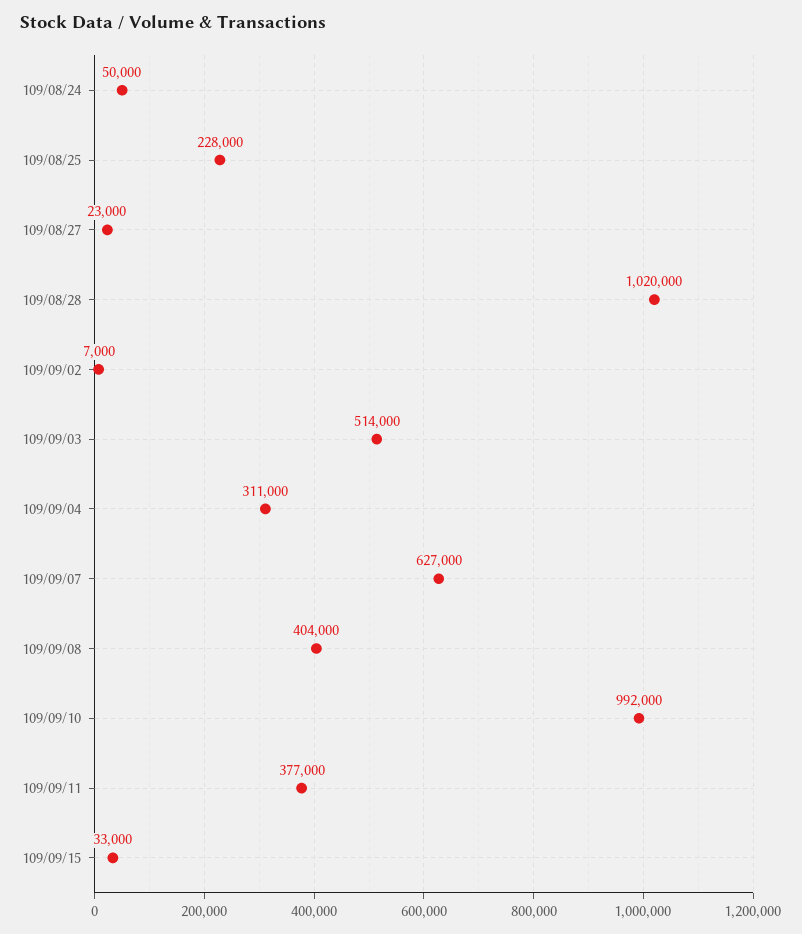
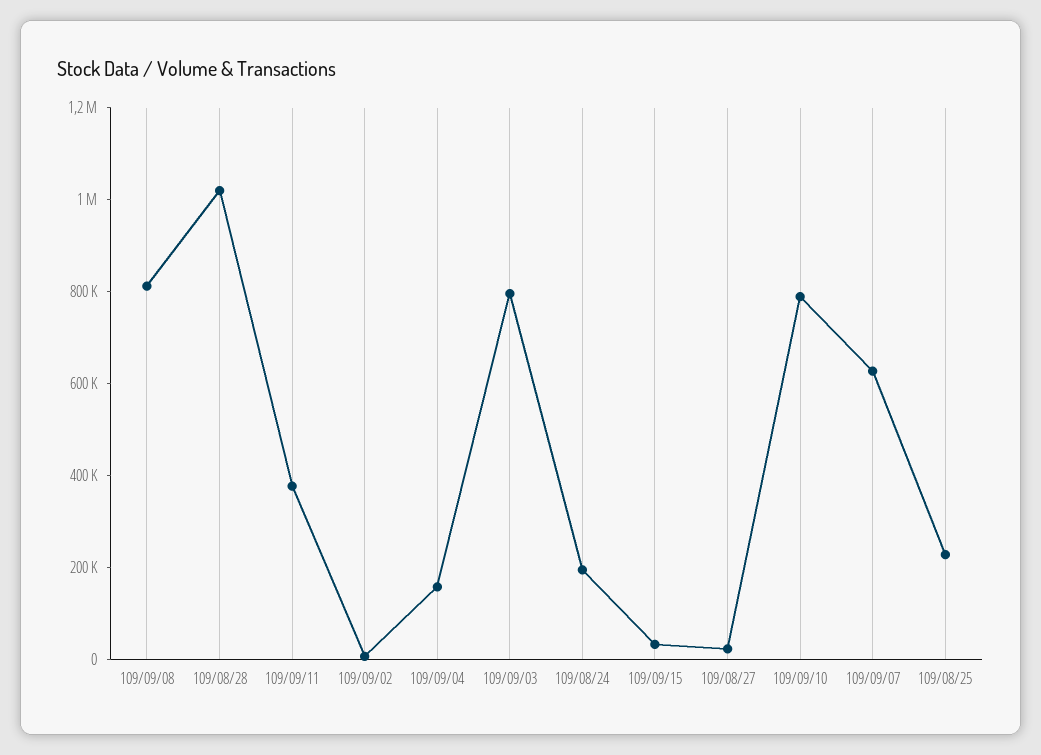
  {
-   "109/08/24": 50000,
+   "109/08/24": 200000,
    "109/08/25": 228000,
    "109/08/27": 23000,
    "109/08/28": 1020000,
    "109/09/02": 7000,
-   "109/09/03": 514000,
+   "109/09/03": 800000,
-   "109/09/04": 311000,
+   "109/09/04": 150000,
    "109/09/07": 627000,
-   "109/09/08": 404000,
+   "109/09/08": 800000,
-   "109/09/10": 992000,
+   "109/09/10": 800000,
    "109/09/11": 377000,
    "109/09/15": 33000
  }

